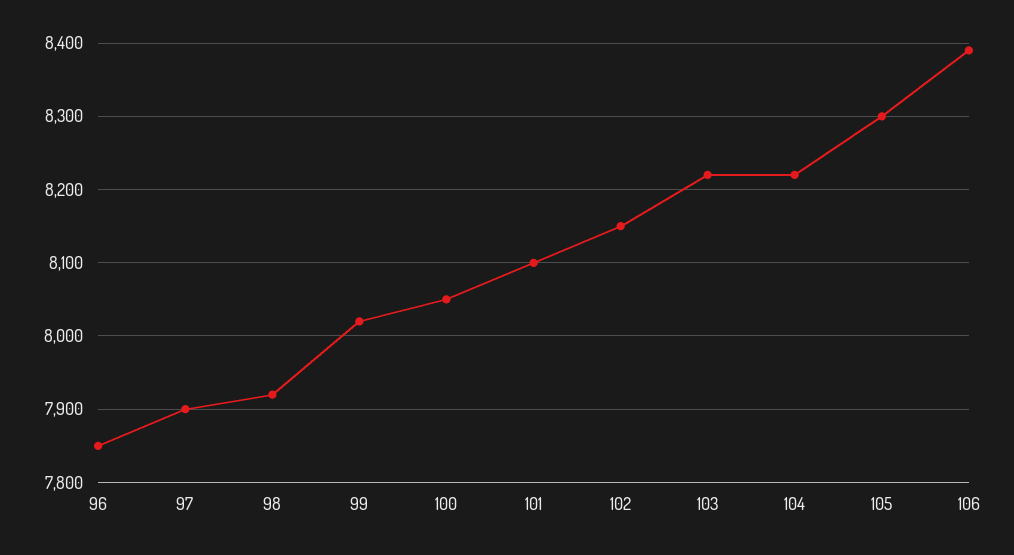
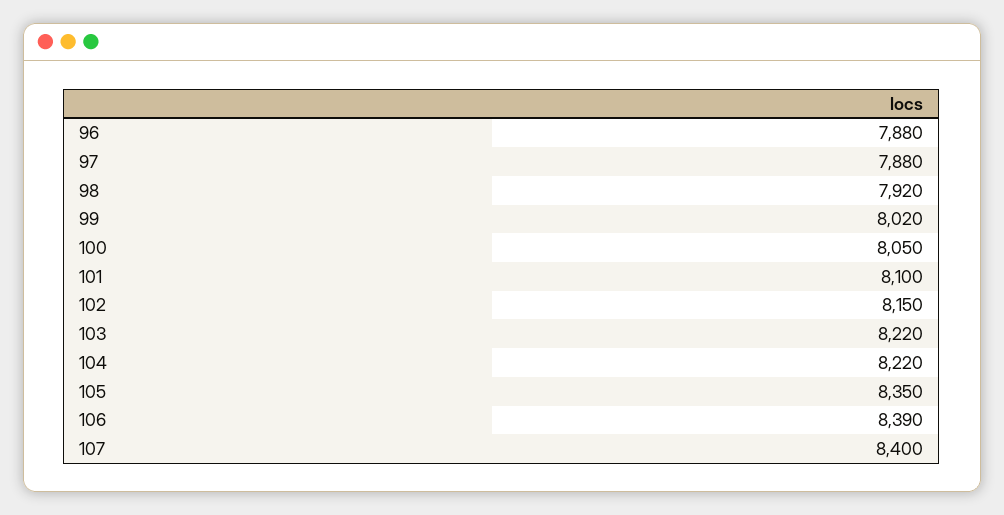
  {
-   "96": 7850,
+   "96": 7880,
-   "97": 7900,
+   "97": 7880,
    "98": 7920,
    "99": 8020,
    "100": 8050,
    "101": 8100,
    "102": 8150,
    "103": 8220,
    "104": 8220,
-   "105": 8300,
+   "105": 8350,
-   "106": 8390
+   "106": 8390,
+   "107": 8400
  }

